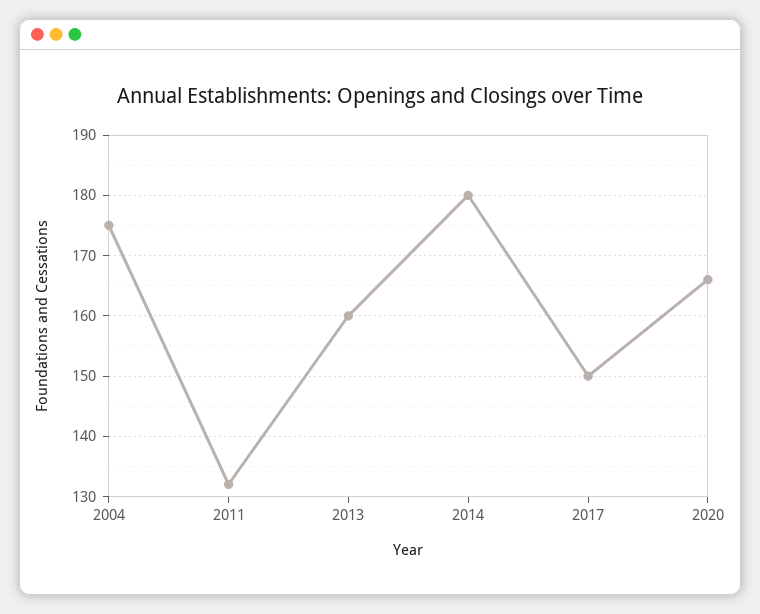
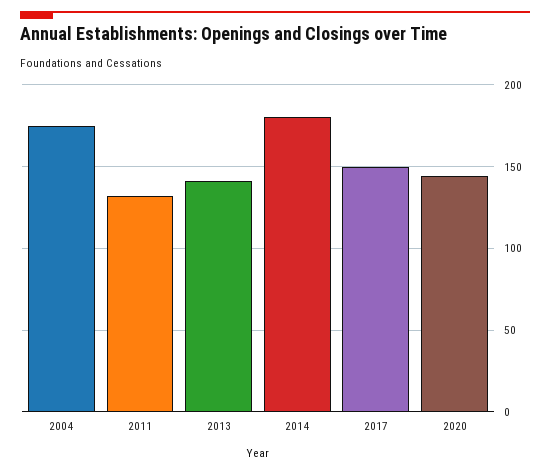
  {
    "2004": 175,
    "2011": 132,
-   "2013": 160,
+   "2013": 140,
    "2014": 180,
    "2017": 150,
-   "2020": 166
+   "2020": 145
  }

